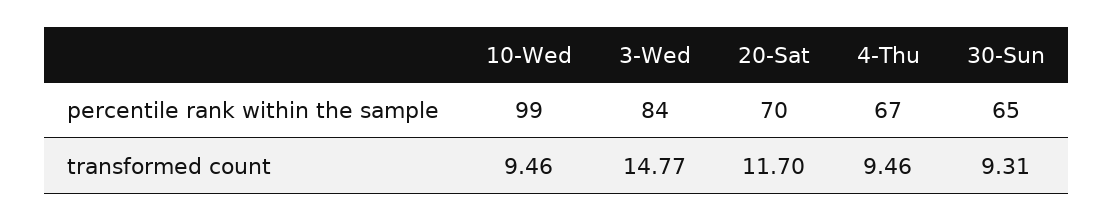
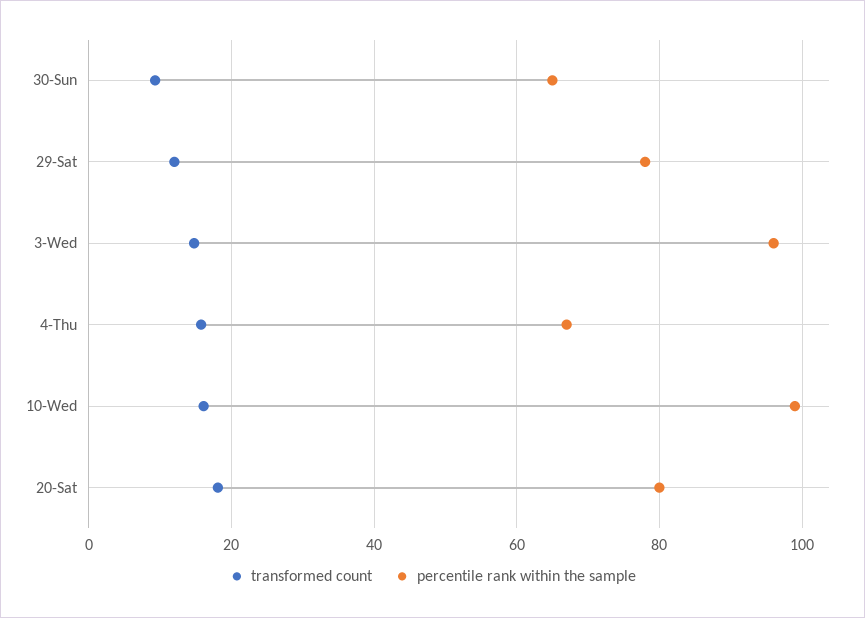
  {
    "percentile rank within the sample": {
      "10-Wed": 99,
-     "3-Wed": 84,
+     "3-Wed": 96,
-     "20-Sat": 70,
+     "20-Sat": 80,
      "4-Thu": 67,
-     "30-Sun": 65
+     "30-Sun": 65,
+     "29-Sat": 78
    },
    "transformed count": {
-     "10-Wed": 9.46,
+     "10-Wed": 16,
      "3-Wed": 14.77,
-     "20-Sat": 11.7,
+     "20-Sat": 18,
-     "4-Thu": 9.46,
+     "4-Thu": 16,
-     "30-Sun": 9.31
+     "30-Sun": 9.31,
+     "29-Sat": 12
    }
  }

